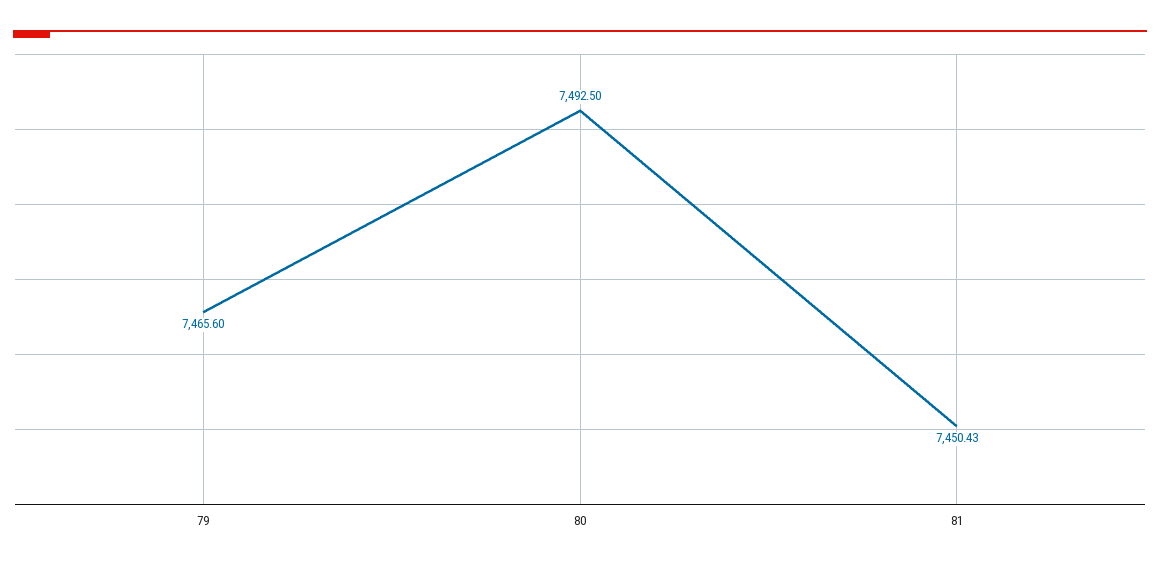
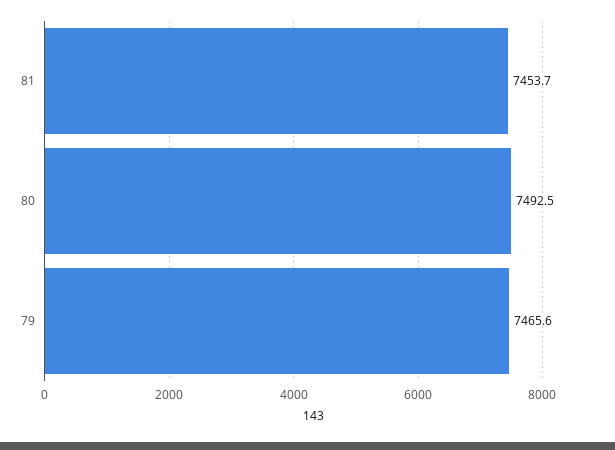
  {
    "79": 7465.6,
    "80": 7492.5,
-   "81": 7450.43
+   "81": 7453.7
  }

